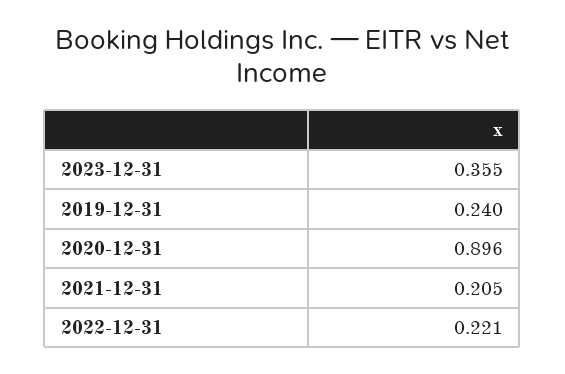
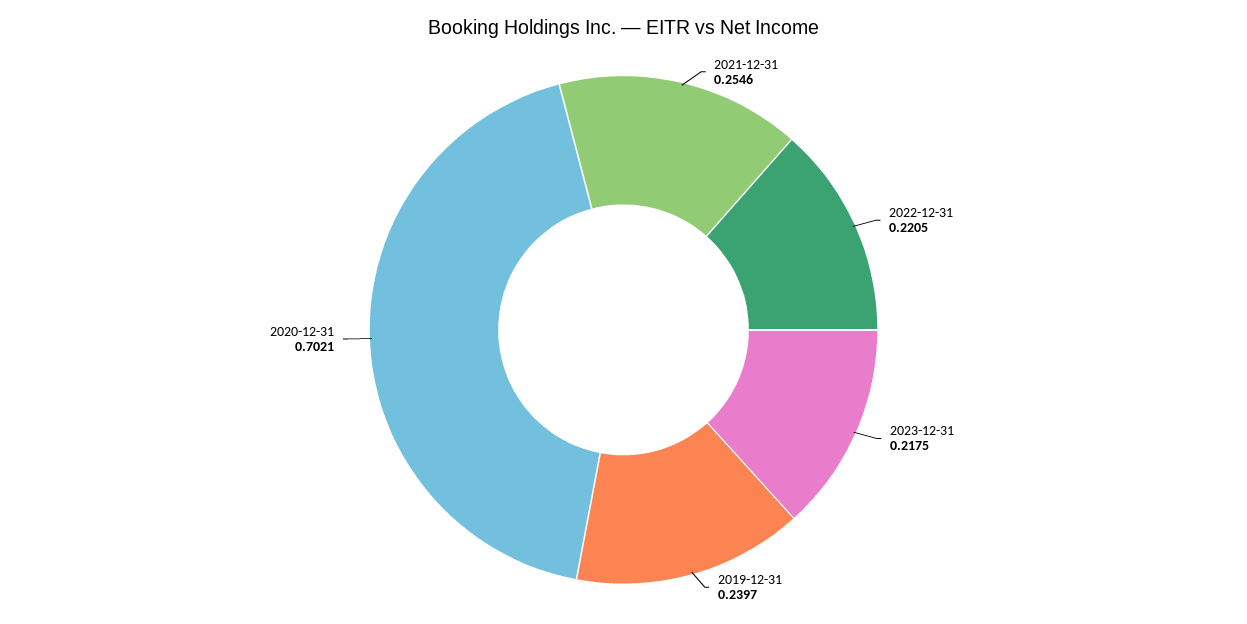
  {
-   "2023-12-31": 0.355,
+   "2023-12-31": 0.2175,
    "2019-12-31": 0.2397,
-   "2020-12-31": 0.896,
+   "2020-12-31": 0.7021,
-   "2021-12-31": 0.205,
+   "2021-12-31": 0.2546,
    "2022-12-31": 0.2205
  }

